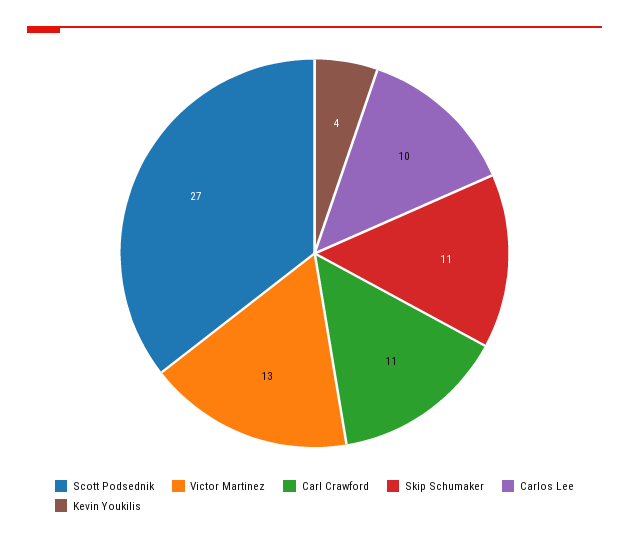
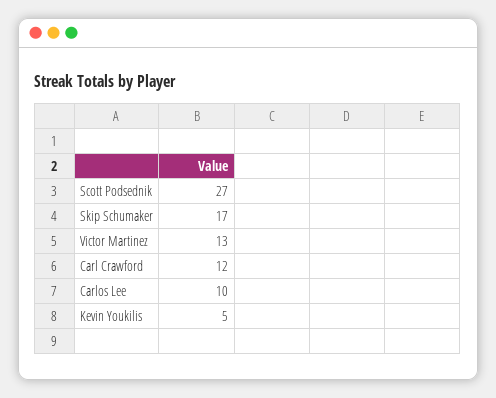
  {
    "Scott Podsednik": 27,
    "Victor Martinez": 13,
-   "Carl Crawford": 11,
+   "Carl Crawford": 12,
-   "Skip Schumaker": 11,
+   "Skip Schumaker": 17,
    "Carlos Lee": 10,
-   "Kevin Youkilis": 4
+   "Kevin Youkilis": 5
  }

